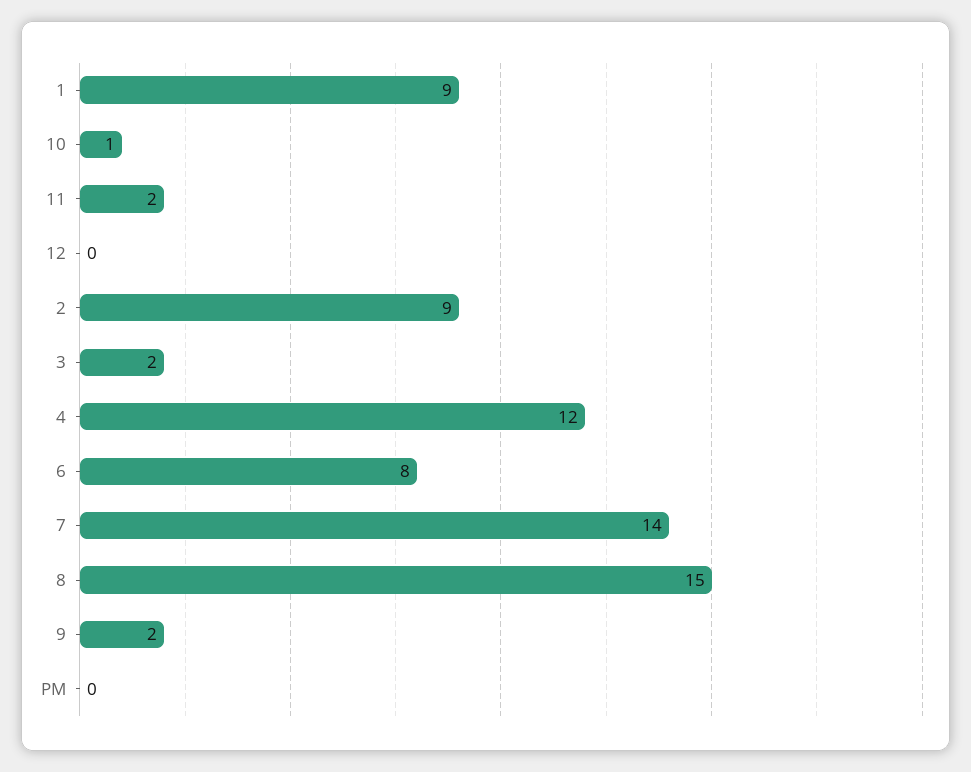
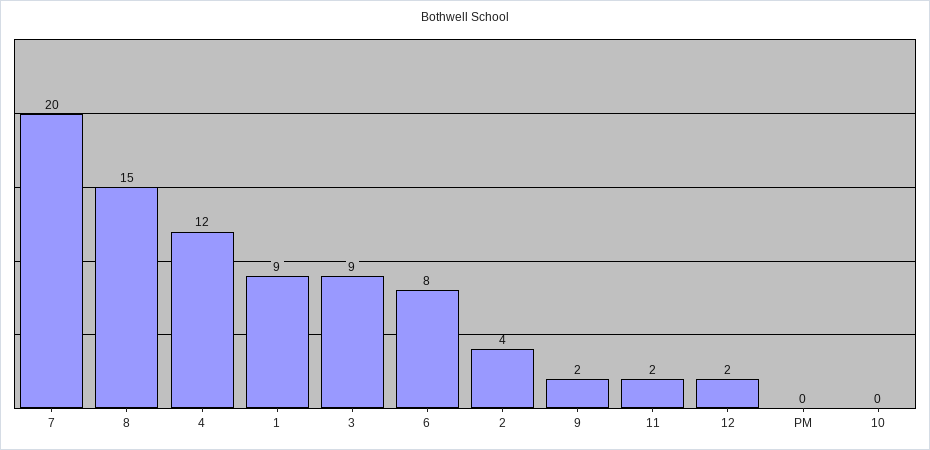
  {
    "1": 9,
-   "10": 1,
+   "10": 0,
    "11": 2,
-   "12": 0,
+   "12": 2,
-   "2": 9,
+   "2": 4,
-   "3": 2,
+   "3": 9,
    "4": 12,
    "6": 8,
-   "7": 14,
+   "7": 20,
    "8": 15,
    "9": 2,
    "PM": 0
  }

